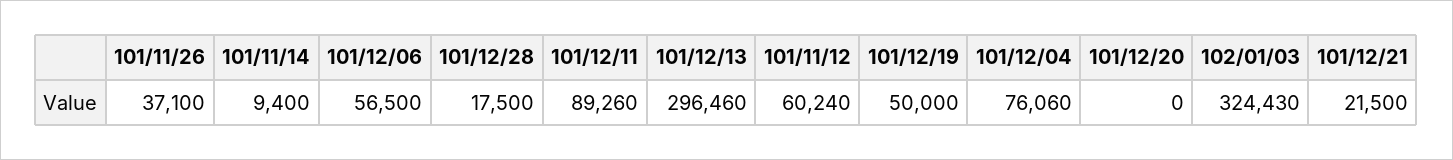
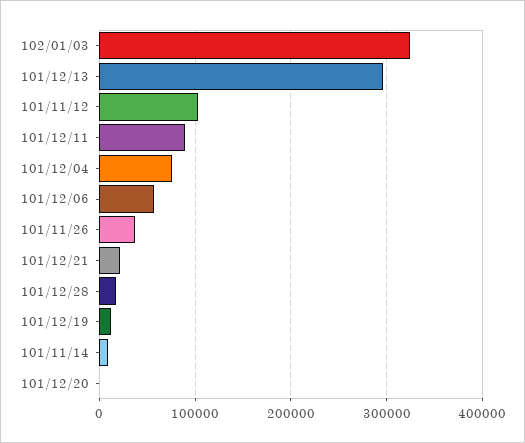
  {
    "101/11/26": 37100,
    "101/11/14": 9400,
    "101/12/06": 56500,
    "101/12/28": 17500,
    "101/12/11": 89260,
    "101/12/13": 296460,
-   "101/11/12": 60240,
+   "101/11/12": 100000,
-   "101/12/19": 50000,
+   "101/12/19": 10000,
    "101/12/04": 76060,
    "101/12/20": 0,
    "102/01/03": 324430,
    "101/12/21": 21500
  }

